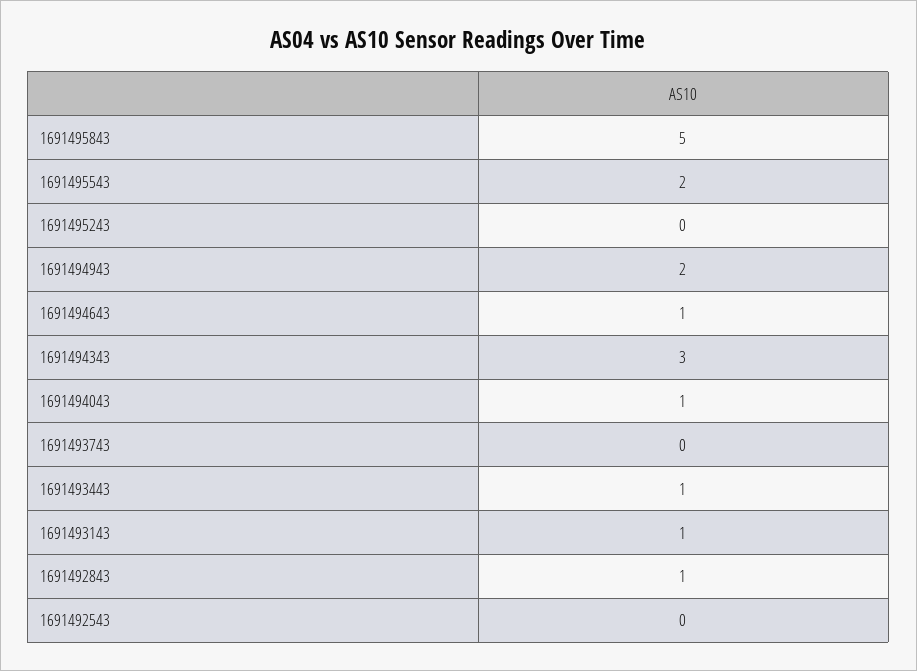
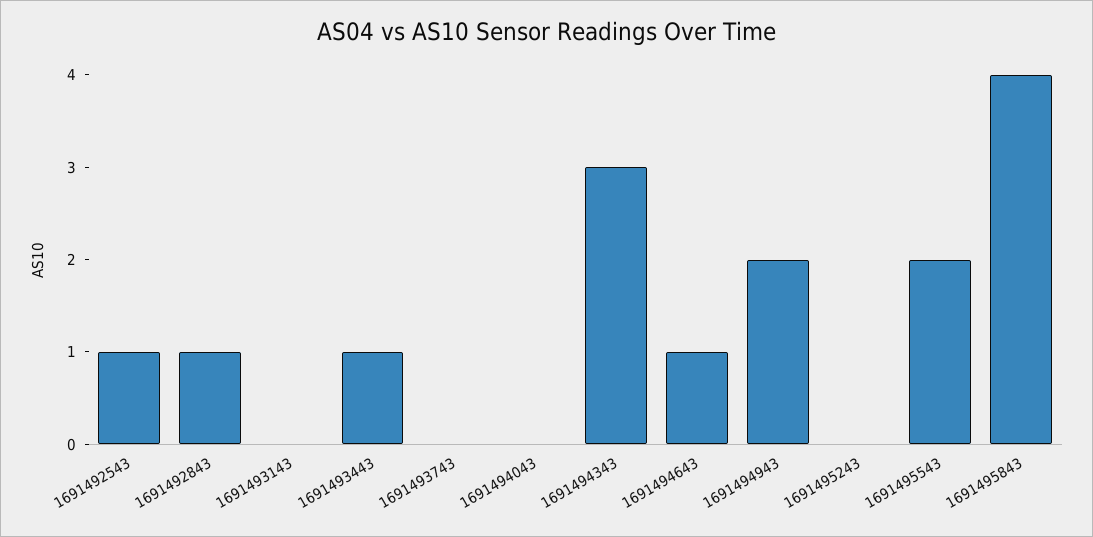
  {
-   "1691495843": 5,
+   "1691495843": 4,
    "1691495543": 2,
    "1691495243": 0,
    "1691494943": 2,
    "1691494643": 1,
    "1691494343": 3,
-   "1691494043": 1,
+   "1691494043": 0,
    "1691493743": 0,
    "1691493443": 1,
-   "1691493143": 1,
+   "1691493143": 0,
    "1691492843": 1,
-   "1691492543": 0
+   "1691492543": 1
  }

